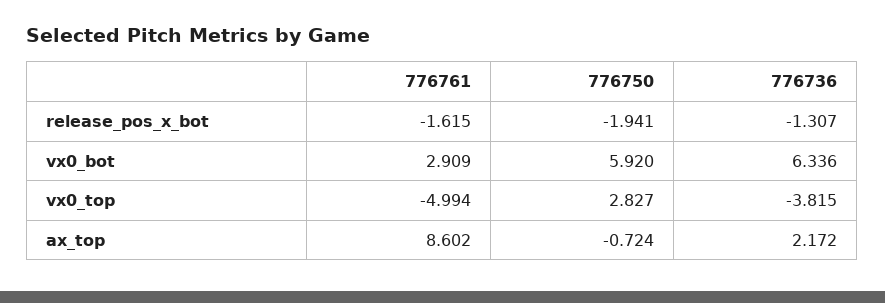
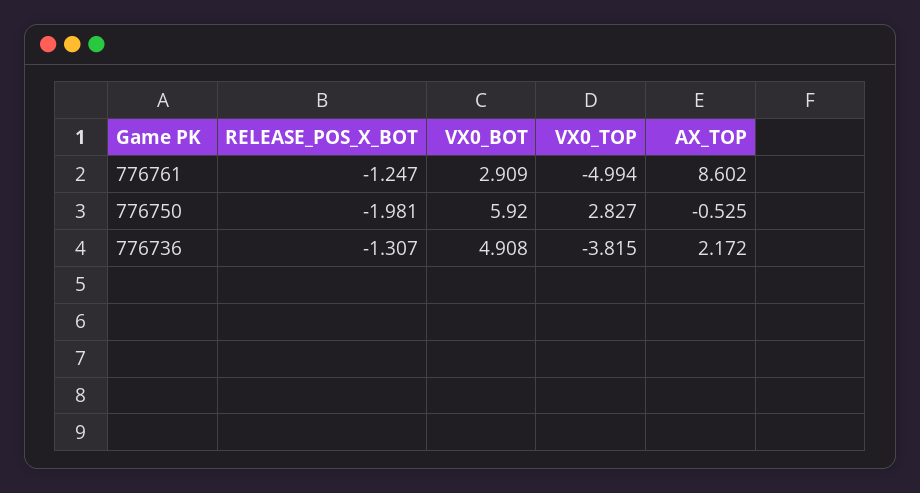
  {
    "776761": {
-     "release_pos_x_bot": -1.615,
+     "release_pos_x_bot": -1.247,
      "vx0_bot": 2.909,
      "vx0_top": -4.994,
      "ax_top": 8.602
    },
    "776750": {
-     "release_pos_x_bot": -1.941,
+     "release_pos_x_bot": -1.981,
      "vx0_bot": 5.92,
      "vx0_top": 2.827,
-     "ax_top": -0.724
+     "ax_top": -0.525
    },
    "776736": {
      "release_pos_x_bot": -1.307,
-     "vx0_bot": 6.336,
+     "vx0_bot": 4.908,
      "vx0_top": -3.815,
      "ax_top": 2.172
    }
  }

